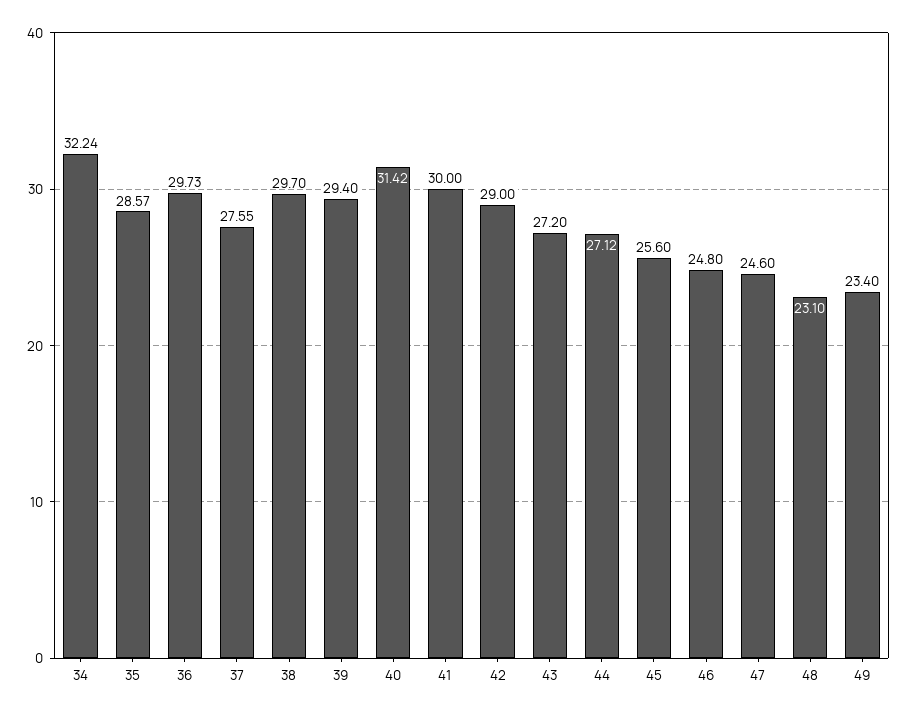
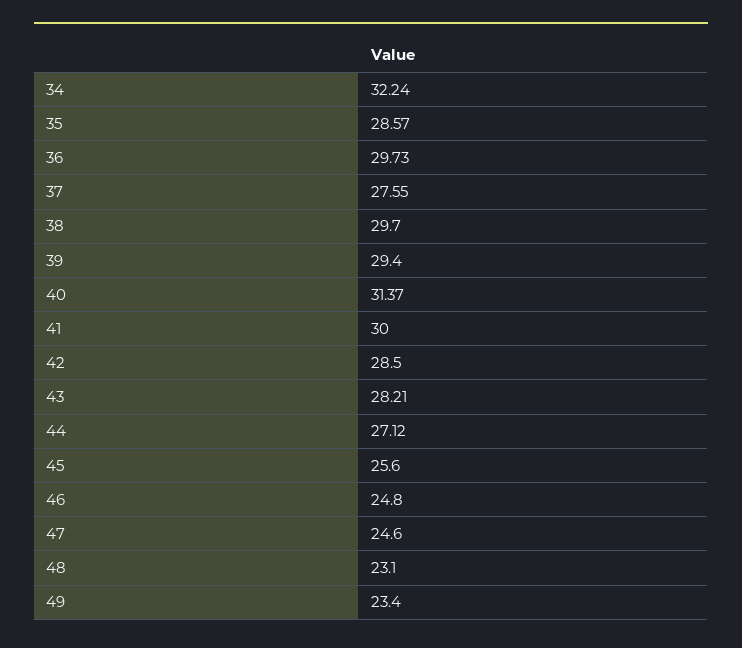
  {
    "34": 32.24,
    "35": 28.57,
    "36": 29.73,
    "37": 27.55,
    "38": 29.7,
    "39": 29.4,
-   "40": 31.42,
+   "40": 31.37,
    "41": 30,
-   "42": 29,
+   "42": 28.5,
-   "43": 27.2,
+   "43": 28.21,
    "44": 27.12,
    "45": 25.6,
    "46": 24.8,
    "47": 24.6,
    "48": 23.1,
    "49": 23.4
  }

